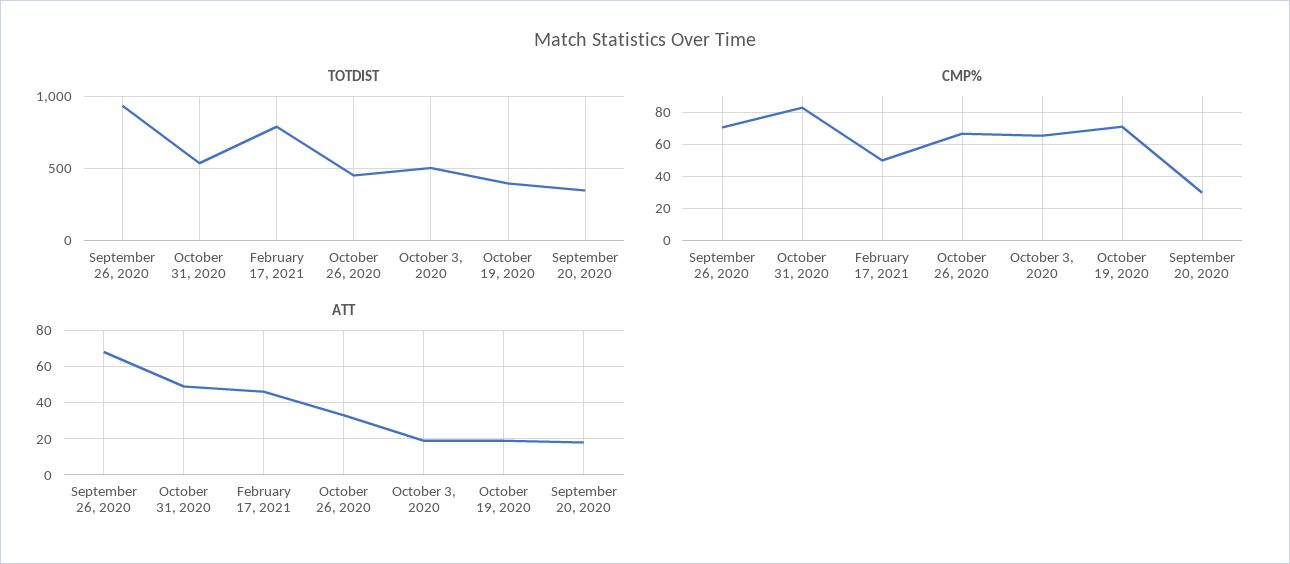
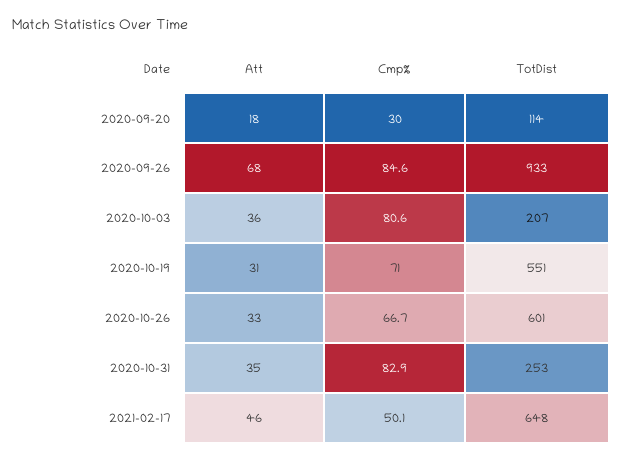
  {
    "TOTDIST": {
      "September 26, 2020": 933,
-     "October 31, 2020": 550,
+     "October 31, 2020": 253,
-     "February 17, 2021": 800,
+     "February 17, 2021": 648,
-     "October 26, 2020": 450,
+     "October 26, 2020": 601,
-     "October 3, 2020": 500,
+     "October 3, 2020": 207,
-     "October 19, 2020": 400,
+     "October 19, 2020": 551,
-     "September 20, 2020": 350
+     "September 20, 2020": 114
    },
    "CMP%": {
-     "September 26, 2020": 70,
+     "September 26, 2020": 84.6,
      "October 31, 2020": 82.9,
      "February 17, 2021": 50.1,
      "October 26, 2020": 66.7,
-     "October 3, 2020": 65,
+     "October 3, 2020": 80.6,
      "October 19, 2020": 71,
      "September 20, 2020": 30
    },
    "ATT": {
      "September 26, 2020": 68,
-     "October 31, 2020": 50,
+     "October 31, 2020": 35,
      "February 17, 2021": 46,
      "October 26, 2020": 33,
-     "October 3, 2020": 20,
+     "October 3, 2020": 36,
-     "October 19, 2020": 20,
+     "October 19, 2020": 31,
      "September 20, 2020": 18
    }
  }

